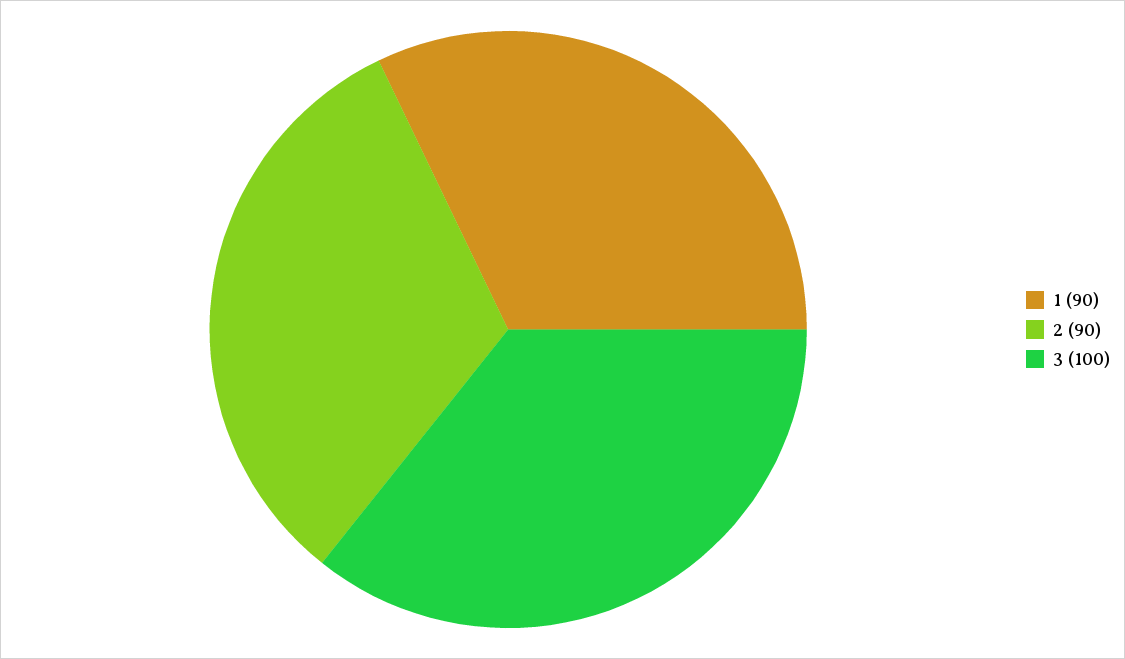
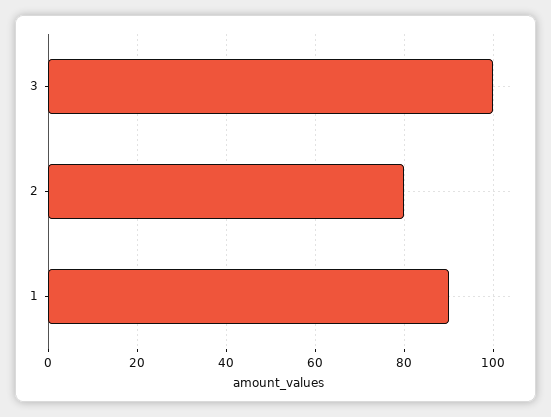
  {
    "1": 90,
-   "2": 90,
+   "2": 80,
    "3": 100
  }

